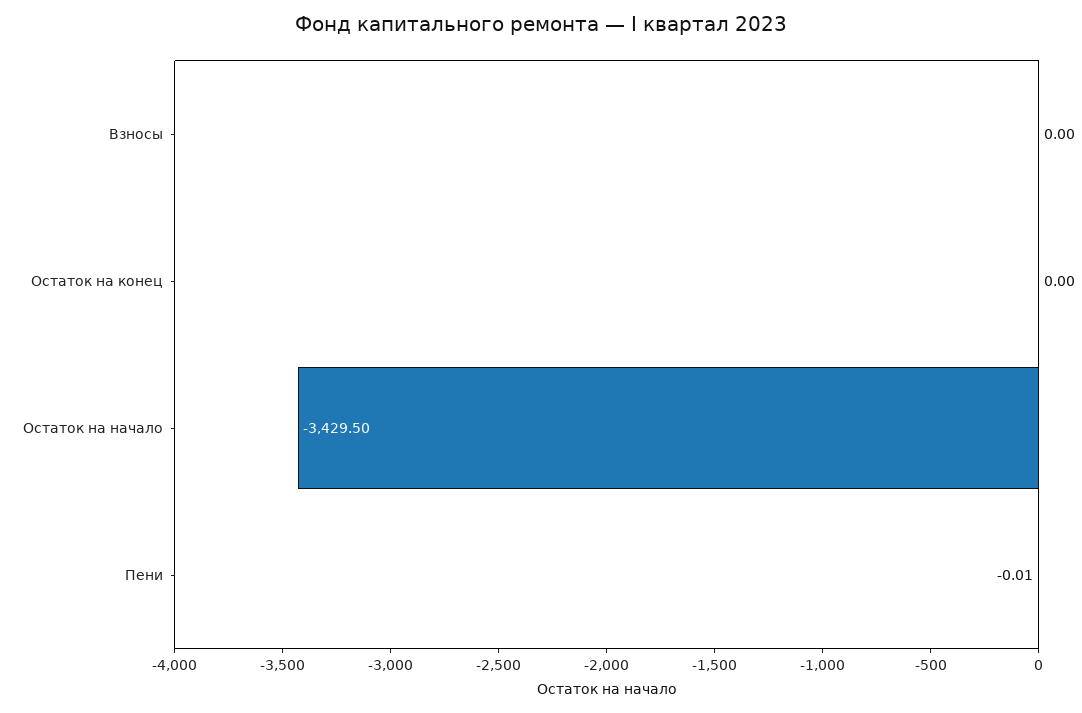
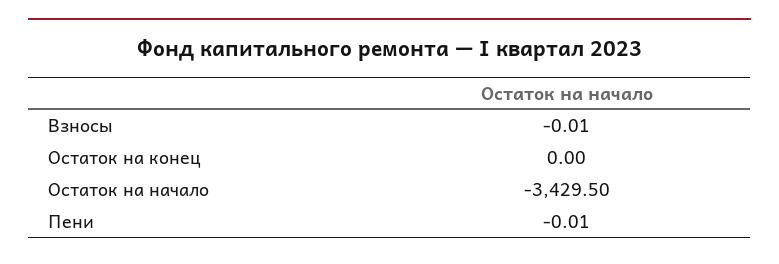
  {
-   "Взносы": 0,
+   "Взносы": -0.01,
    "Остаток на конец": 0,
    "Остаток на начало": -3429.5,
    "Пени": -0.01
  }

